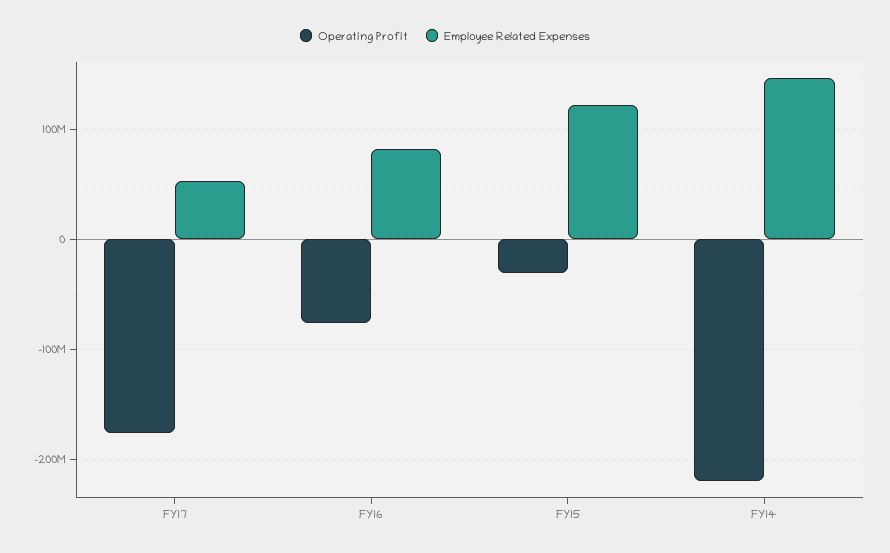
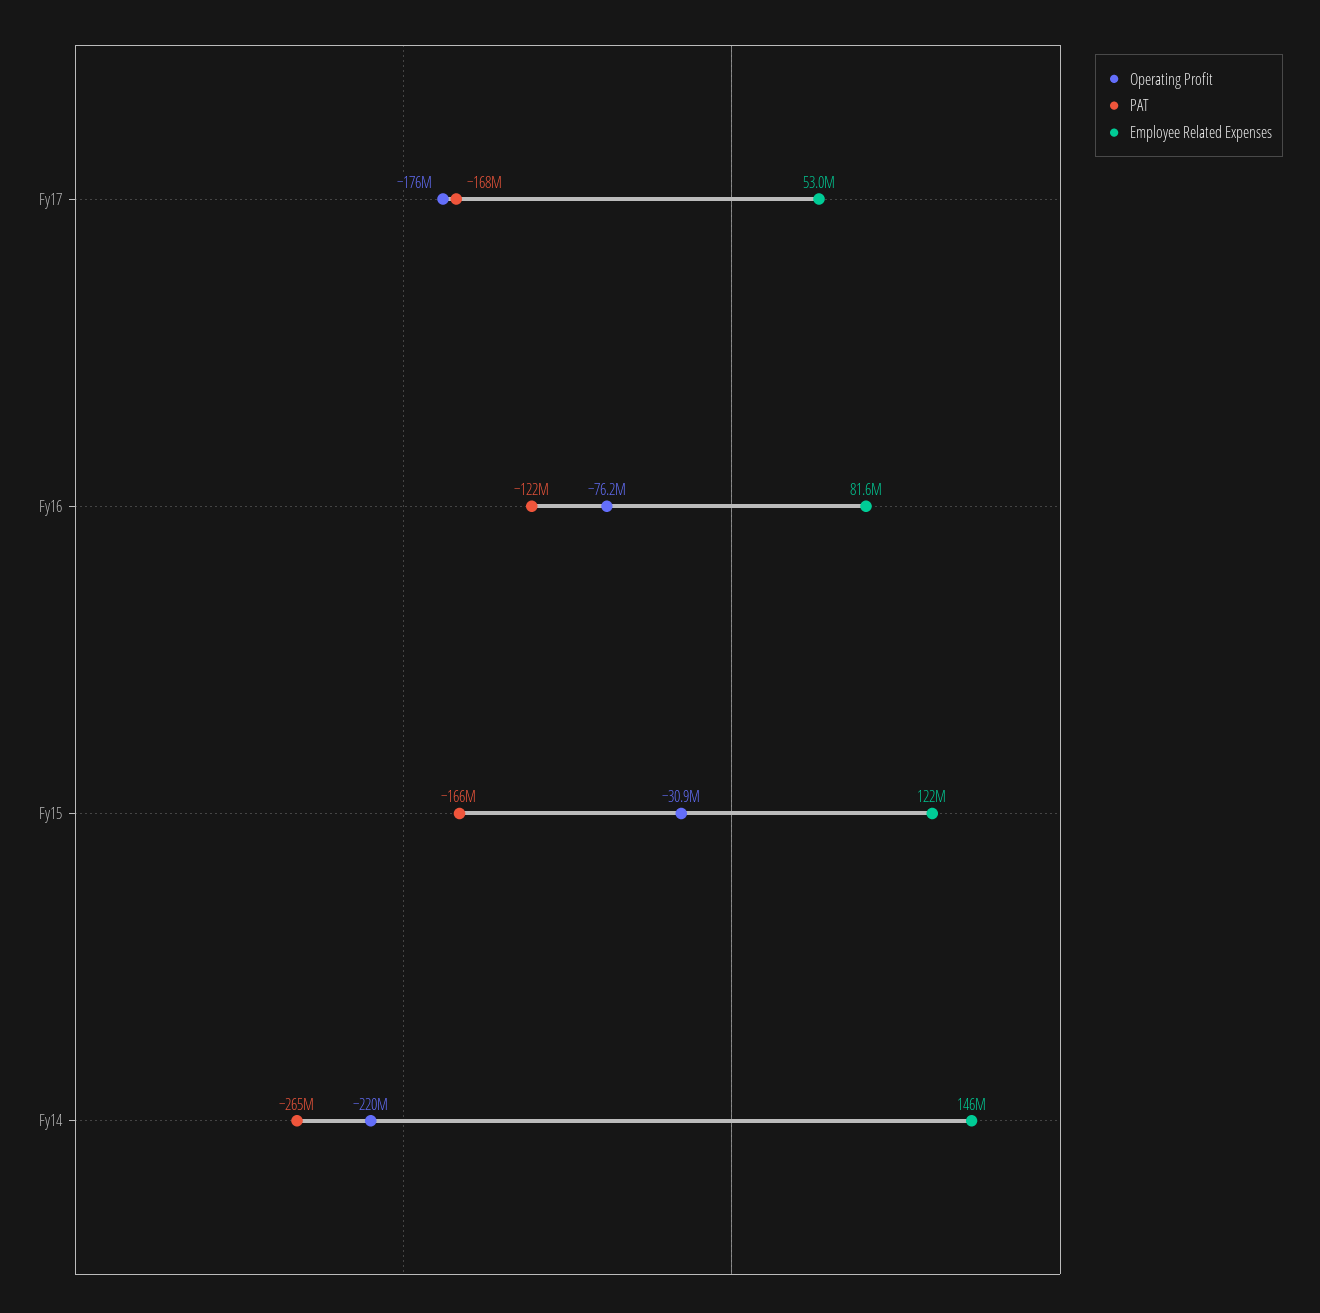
  {
    "Operating Profit": {
      "FY17": -176000000,
      "FY16": -76200000,
      "FY15": -30900000,
      "FY14": -220000000
    },
    "Employee Related Expenses": {
      "FY17": 53000000,
      "FY16": 81600000,
      "FY15": 122000000,
      "FY14": 146000000
-   }
+   },
+   "PAT": {
+     "FY17": -168000000,
+     "FY16": -122000000,
+     "FY15": -166000000,
+     "FY14": -265000000
+   }
  }

